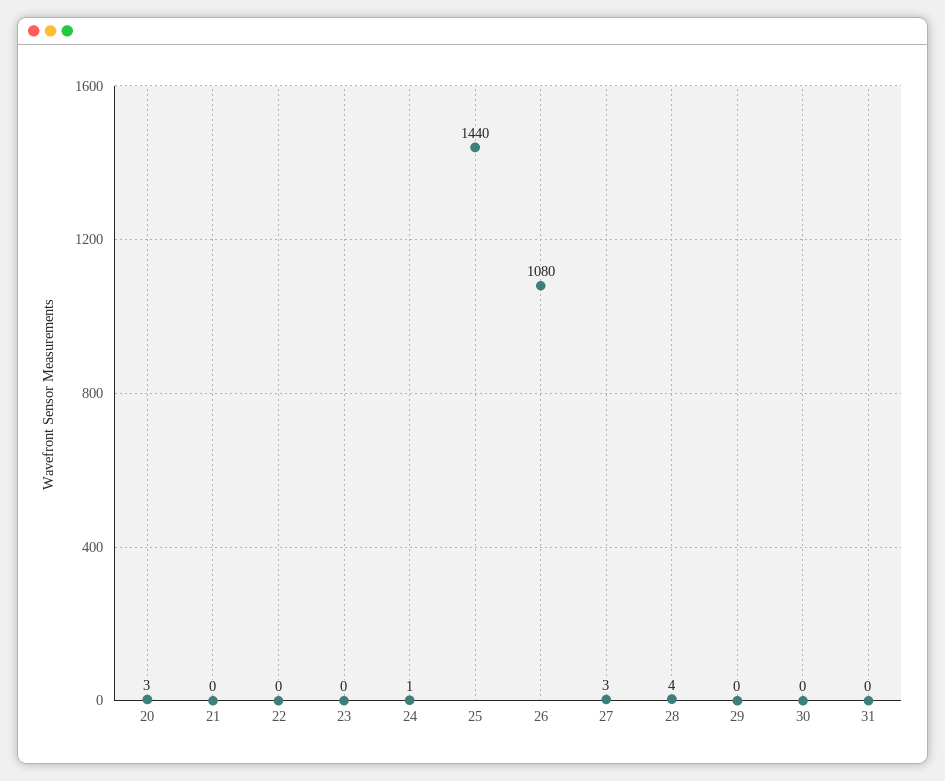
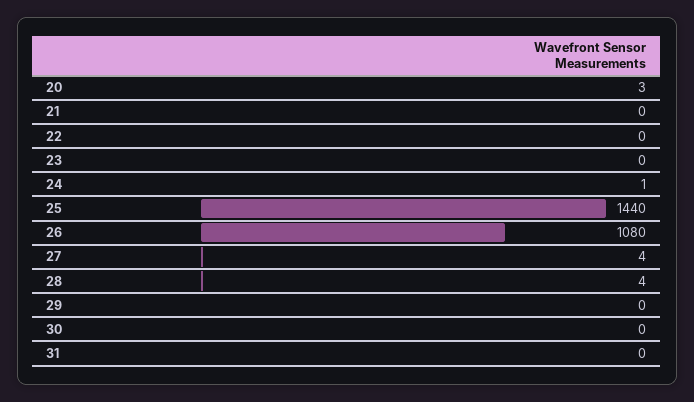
  {
    "20": 3,
    "21": 0,
    "22": 0,
    "23": 0,
    "24": 1,
    "25": 1440,
    "26": 1080,
-   "27": 3,
+   "27": 4,
    "28": 4,
    "29": 0,
    "30": 0,
    "31": 0
  }

